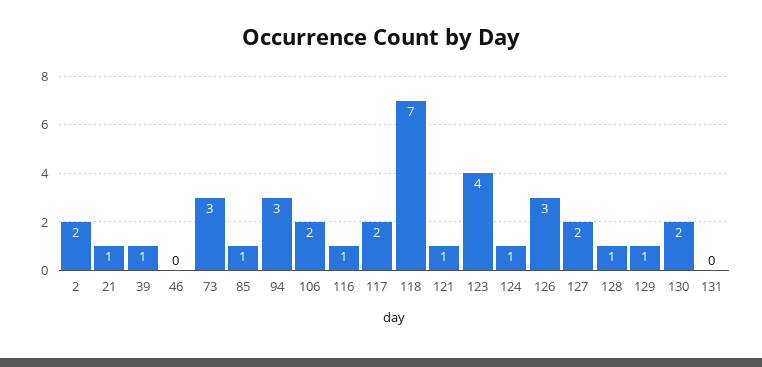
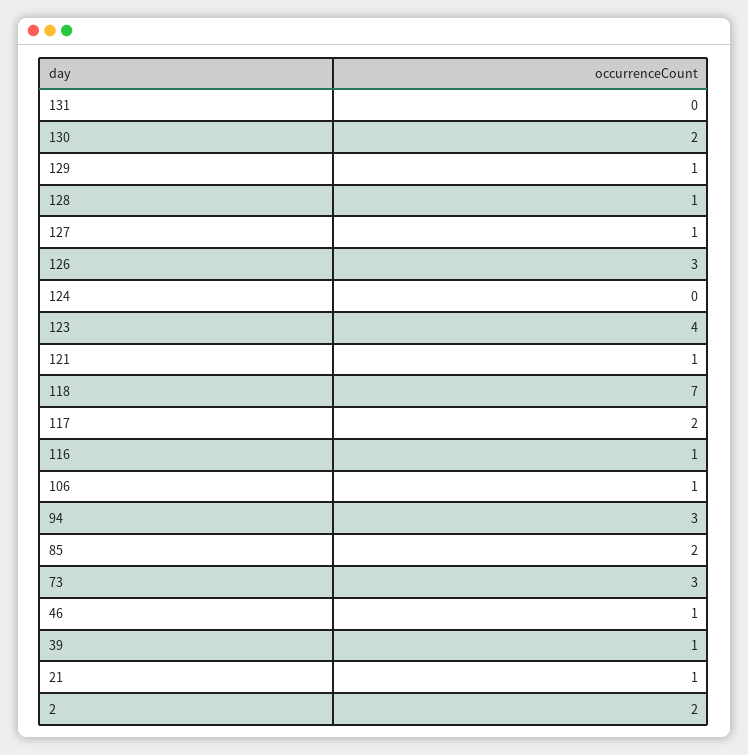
  {
    "2": 2,
    "21": 1,
    "39": 1,
-   "46": 0,
+   "46": 1,
    "73": 3,
-   "85": 1,
+   "85": 2,
    "94": 3,
-   "106": 2,
+   "106": 1,
    "116": 1,
    "117": 2,
    "118": 7,
    "121": 1,
    "123": 4,
-   "124": 1,
+   "124": 0,
    "126": 3,
-   "127": 2,
+   "127": 1,
    "128": 1,
    "129": 1,
    "130": 2,
    "131": 0
  }

